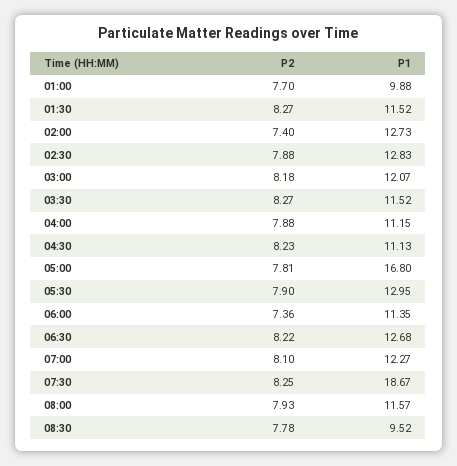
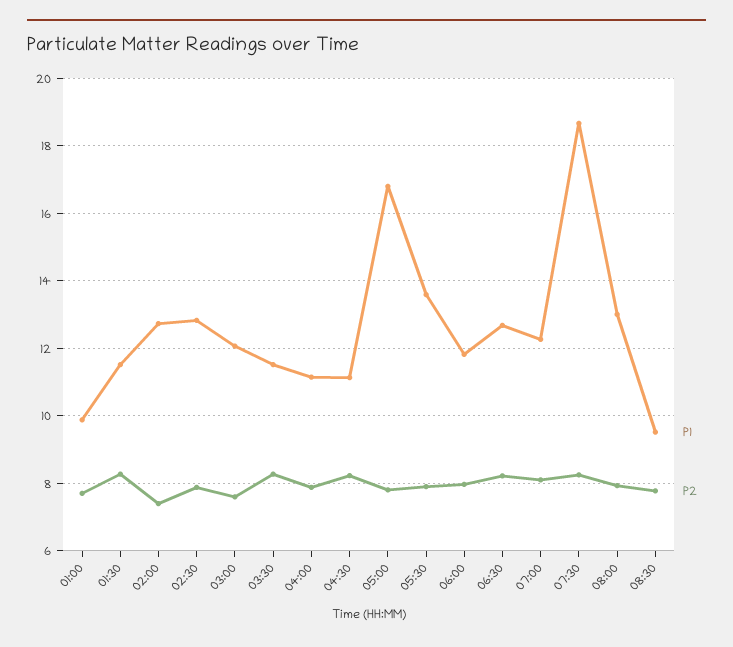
  {
    "P2": {
      "01:00": 7.7,
      "01:30": 8.27,
      "02:00": 7.4,
      "02:30": 7.88,
-     "03:00": 8.18,
+     "03:00": 7.6,
      "03:30": 8.27,
      "04:00": 7.88,
      "04:30": 8.23,
      "05:00": 7.81,
      "05:30": 7.9,
-     "06:00": 7.36,
+     "06:00": 8,
      "06:30": 8.22,
      "07:00": 8.1,
      "07:30": 8.25,
      "08:00": 7.93,
      "08:30": 7.78
    },
    "P1": {
      "01:00": 9.88,
      "01:30": 11.52,
      "02:00": 12.73,
      "02:30": 12.83,
      "03:00": 12.07,
      "03:30": 11.52,
      "04:00": 11.15,
      "04:30": 11.13,
      "05:00": 16.8,
-     "05:30": 12.95,
+     "05:30": 13.6,
-     "06:00": 11.35,
+     "06:00": 11.8,
      "06:30": 12.68,
      "07:00": 12.27,
      "07:30": 18.67,
-     "08:00": 11.57,
+     "08:00": 13,
      "08:30": 9.52
    }
  }

